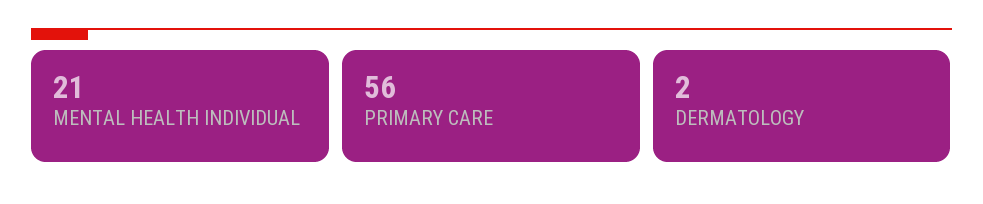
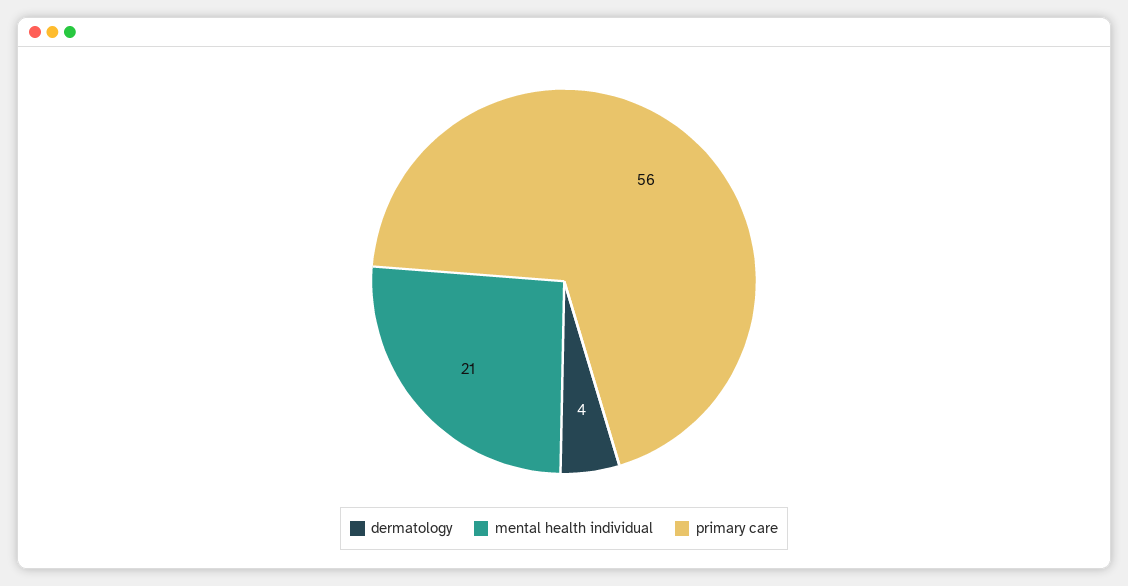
  {
    "MENTAL HEALTH INDIVIDUAL": 21,
    "PRIMARY CARE": 56,
-   "DERMATOLOGY": 2
+   "DERMATOLOGY": 4
  }

